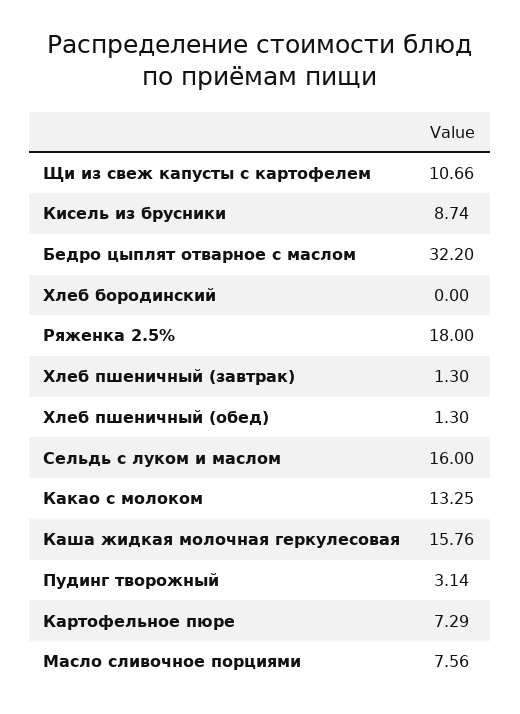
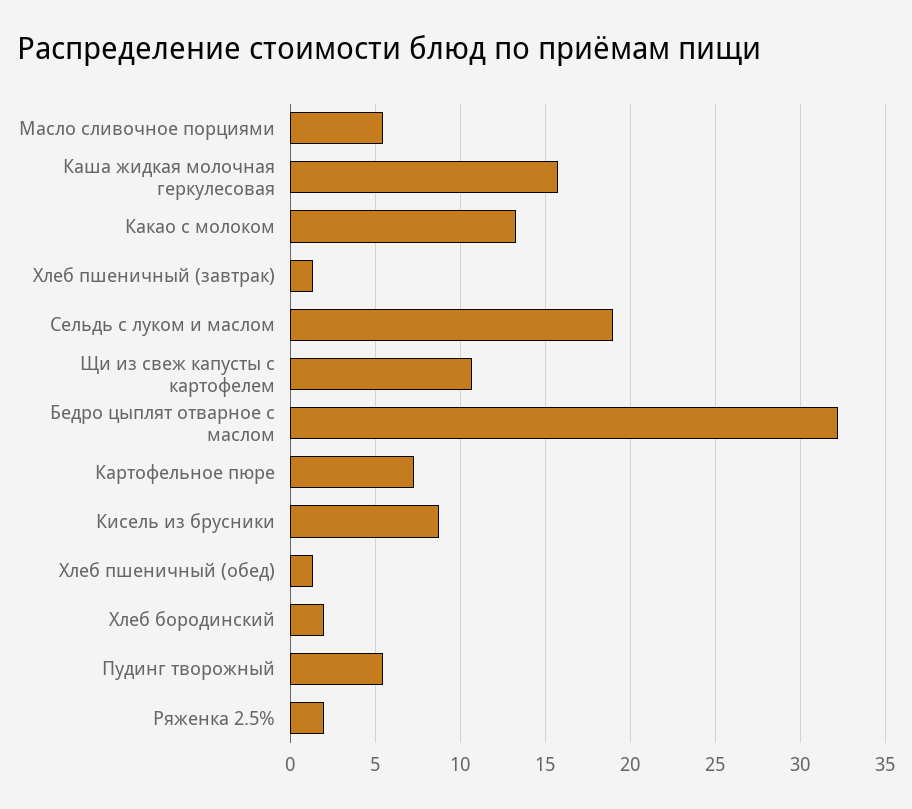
  {
    "Щи из свеж капусты с картофелем": 10.66,
    "Кисель из брусники": 8.74,
    "Бедро цыплят отварное с маслом": 32.2,
-   "Хлеб бородинский": 0,
+   "Хлеб бородинский": 2,
-   "Ряженка 2.5%": 18,
+   "Ряженка 2.5%": 2,
    "Хлеб пшеничный (завтрак)": 1.3,
    "Хлеб пшеничный (обед)": 1.3,
-   "Сельдь с луком и маслом": 16,
+   "Сельдь с луком и маслом": 19,
    "Какао с молоком": 13.25,
    "Каша жидкая молочная геркулесовая": 15.76,
-   "Пудинг творожный": 3.14,
+   "Пудинг творожный": 5.5,
    "Картофельное пюре": 7.29,
-   "Масло сливочное порциями": 7.56
+   "Масло сливочное порциями": 5.5
  }

